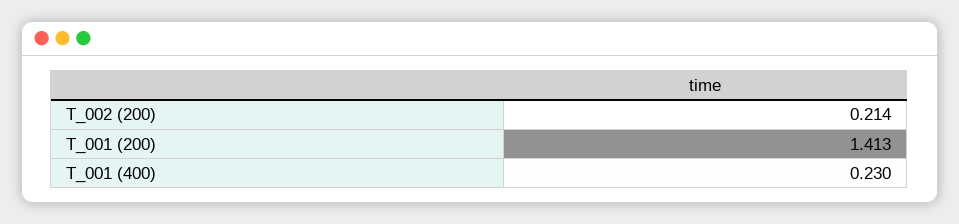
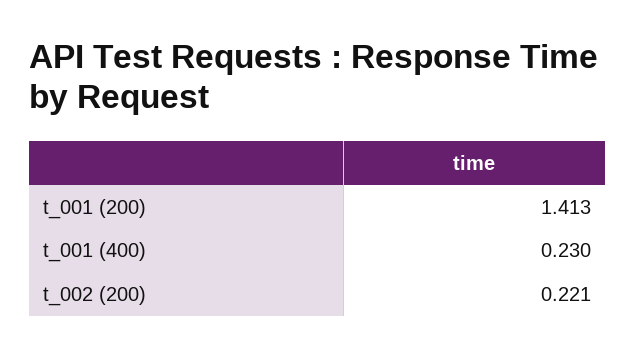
  {
-   "T_002 (200)": 0.214,
+   "T_002 (200)": 0.221,
    "T_001 (200)": 1.413,
    "T_001 (400)": 0.23
  }

